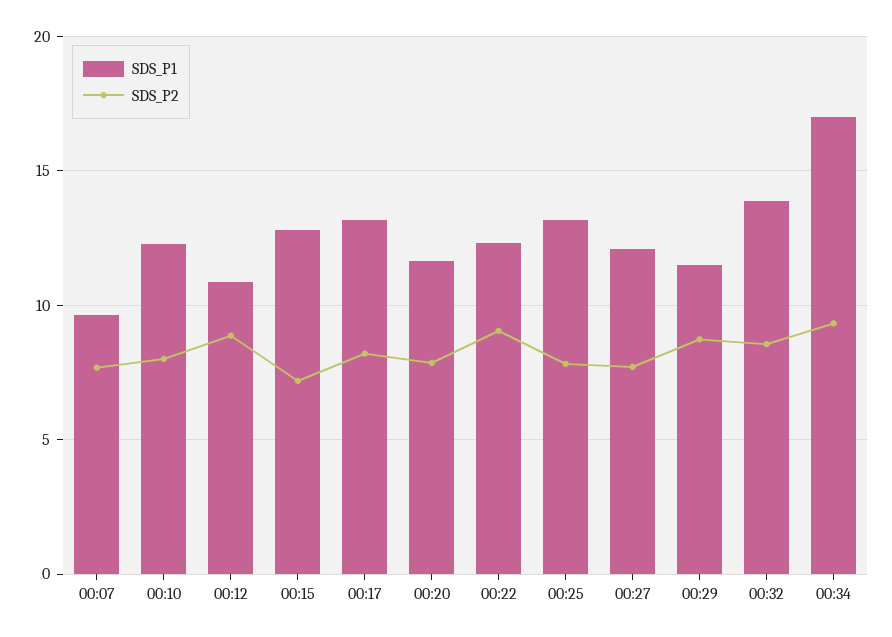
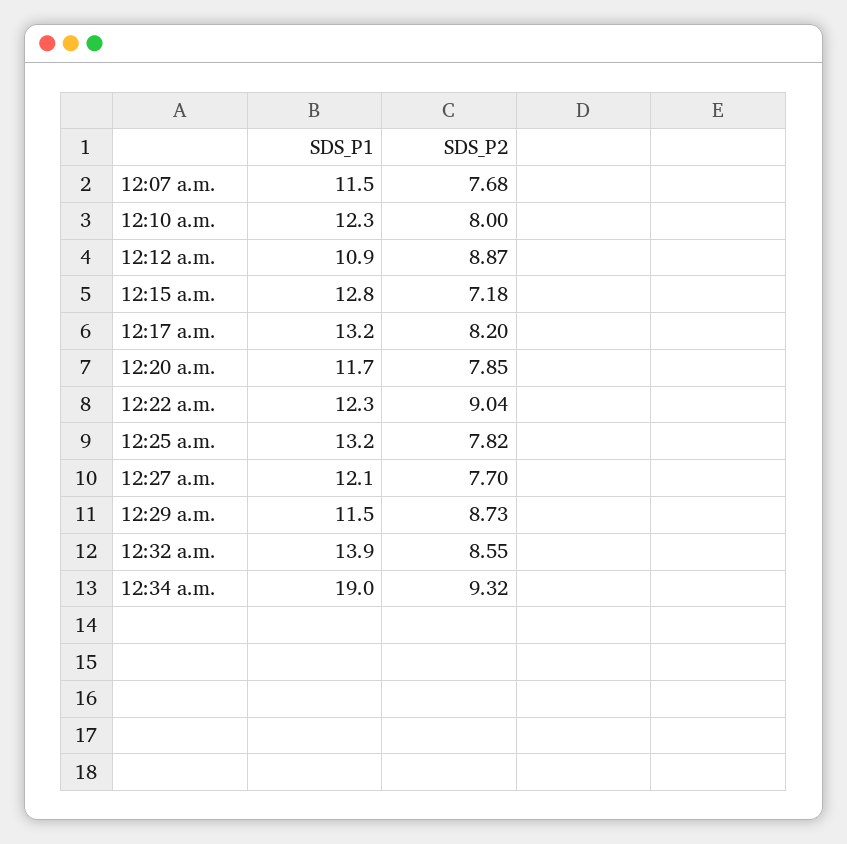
  {
    "SDS_P1": {
-     "00:07": 9.5,
+     "00:07": 11.5,
      "00:10": 12.3,
      "00:12": 10.9,
      "00:15": 12.8,
      "00:17": 13.2,
      "00:20": 11.7,
      "00:22": 12.3,
      "00:25": 13.2,
      "00:27": 12.1,
      "00:29": 11.5,
      "00:32": 13.9,
-     "00:34": 17
+     "00:34": 19
    },
    "SDS_P2": {
      "00:07": 7.68,
      "00:10": 8,
      "00:12": 8.87,
      "00:15": 7.18,
      "00:17": 8.2,
      "00:20": 7.85,
      "00:22": 9.04,
      "00:25": 7.82,
      "00:27": 7.7,
      "00:29": 8.73,
      "00:32": 8.55,
      "00:34": 9.32
    }
  }

